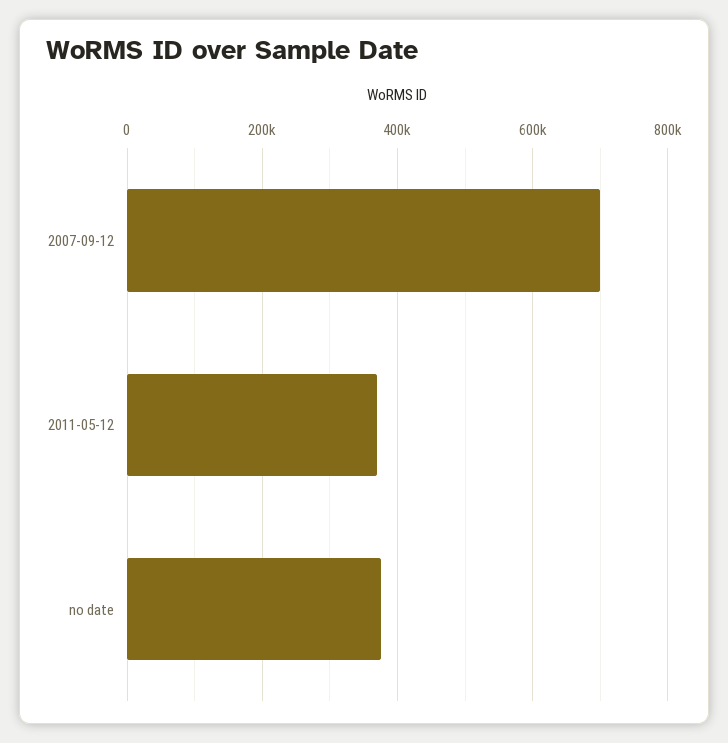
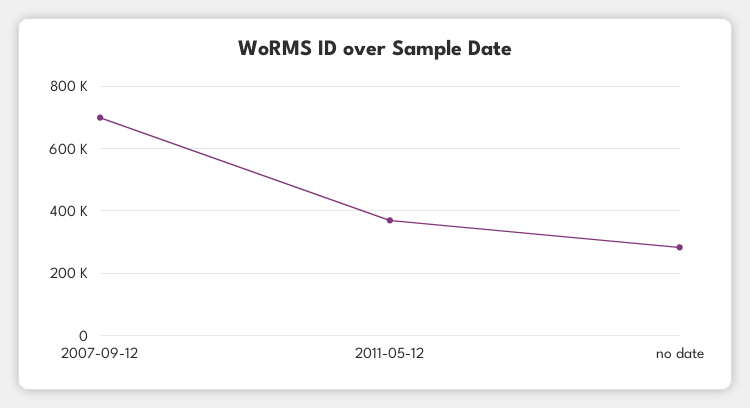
  {
    "2007-09-12": 700000,
    "2011-05-12": 360000,
-   "no date": 380000
+   "no date": 280000
  }

